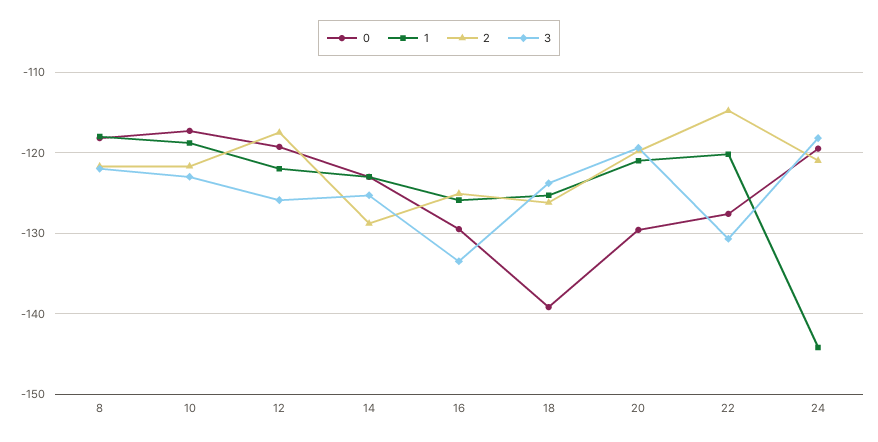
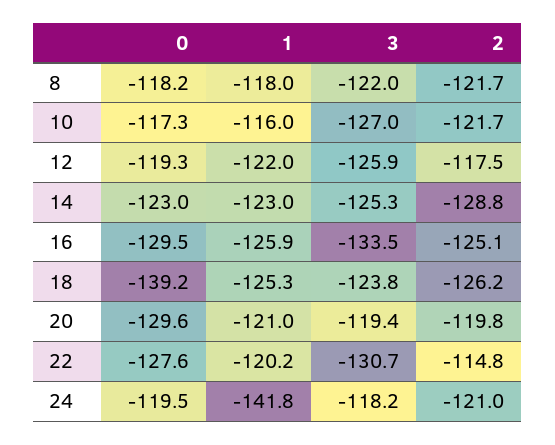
  {
    "0": {
      "8": -118.2,
      "10": -117.3,
      "12": -119.3,
      "14": -123,
      "16": -129.5,
      "18": -139.2,
      "20": -129.6,
      "22": -127.6,
      "24": -119.5
    },
    "1": {
      "8": -118,
-     "10": -119,
+     "10": -116,
      "12": -122,
      "14": -123,
      "16": -125.9,
      "18": -125.3,
      "20": -121,
      "22": -120.2,
-     "24": -144
+     "24": -141.8
    },
    "2": {
      "8": -121.7,
      "10": -121.7,
      "12": -117.5,
      "14": -128.8,
      "16": -125.1,
      "18": -126.2,
      "20": -119.8,
      "22": -114.8,
      "24": -121
    },
    "3": {
      "8": -122,
-     "10": -123,
+     "10": -127,
      "12": -125.9,
      "14": -125.3,
      "16": -133.5,
      "18": -123.8,
      "20": -119.4,
      "22": -130.7,
      "24": -118.2
    }
  }

